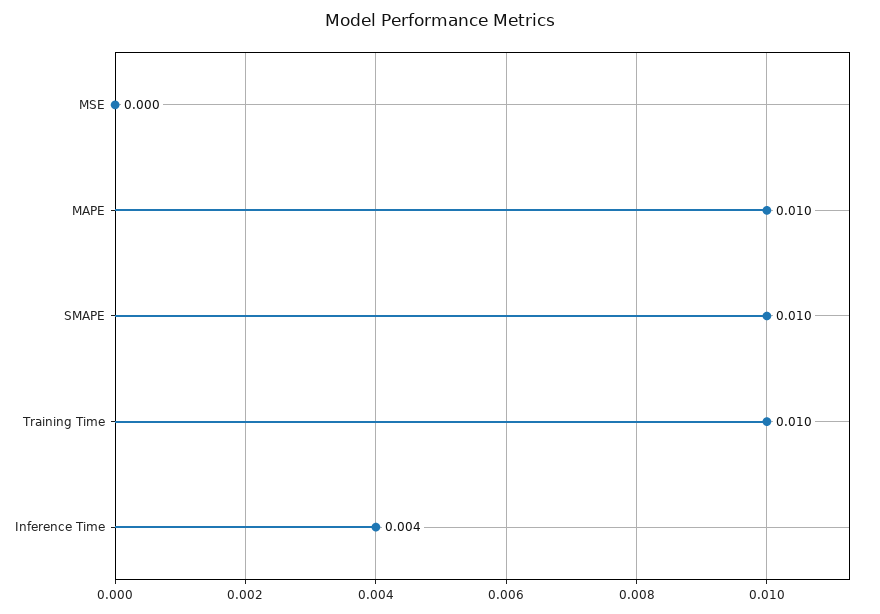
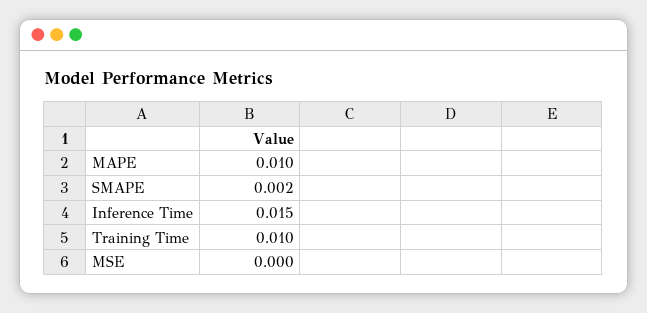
  {
    "MSE": 0,
    "MAPE": 0.01,
-   "SMAPE": 0.01,
+   "SMAPE": 0.002,
    "Training Time": 0.01,
-   "Inference Time": 0.004
+   "Inference Time": 0.015
  }

